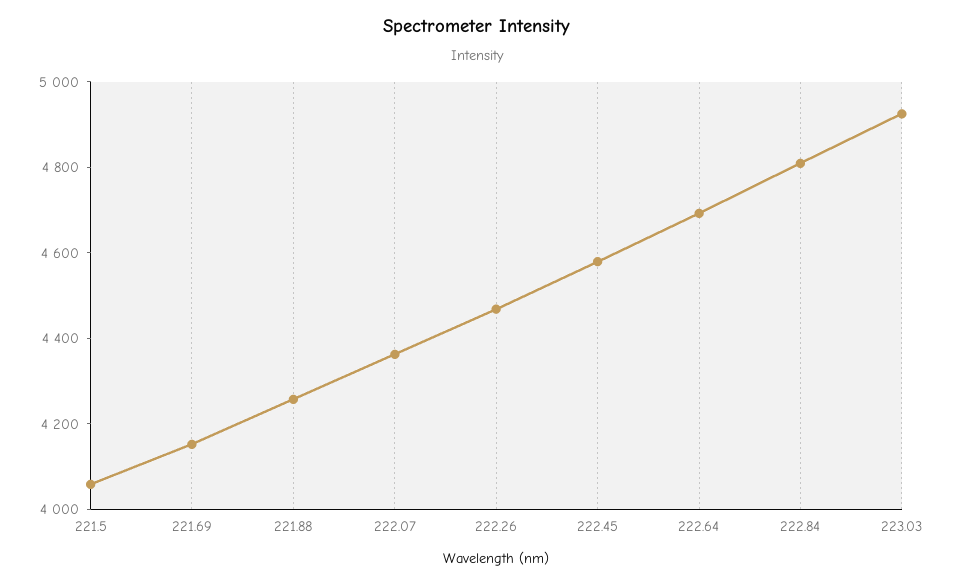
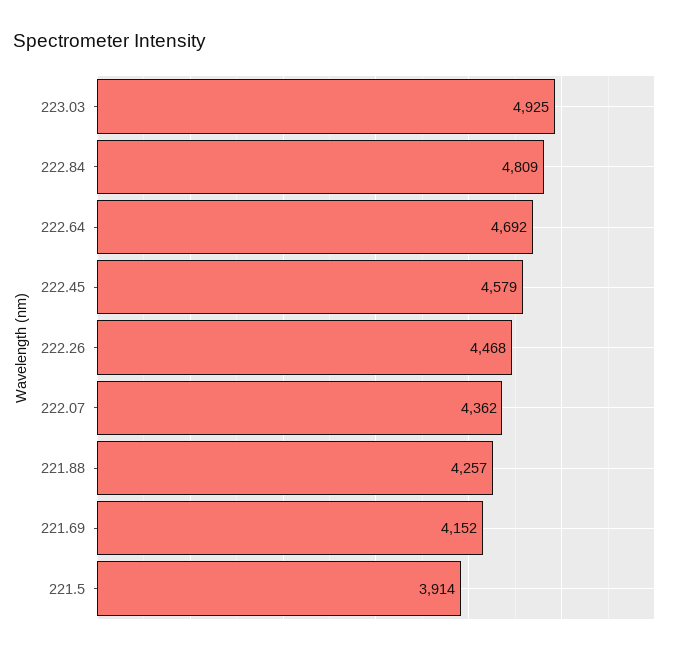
  {
-   "221.5": 4050,
+   "221.5": 3914,
    "221.69": 4152,
    "221.88": 4257,
    "222.07": 4362,
    "222.26": 4468,
    "222.45": 4579,
    "222.64": 4692,
    "222.84": 4809,
    "223.03": 4925
  }

